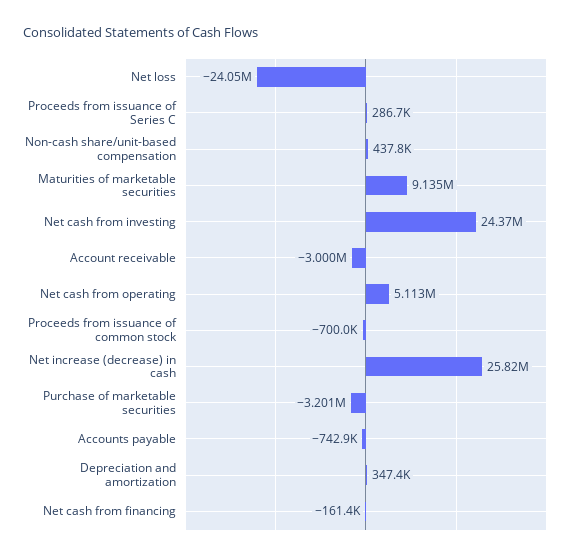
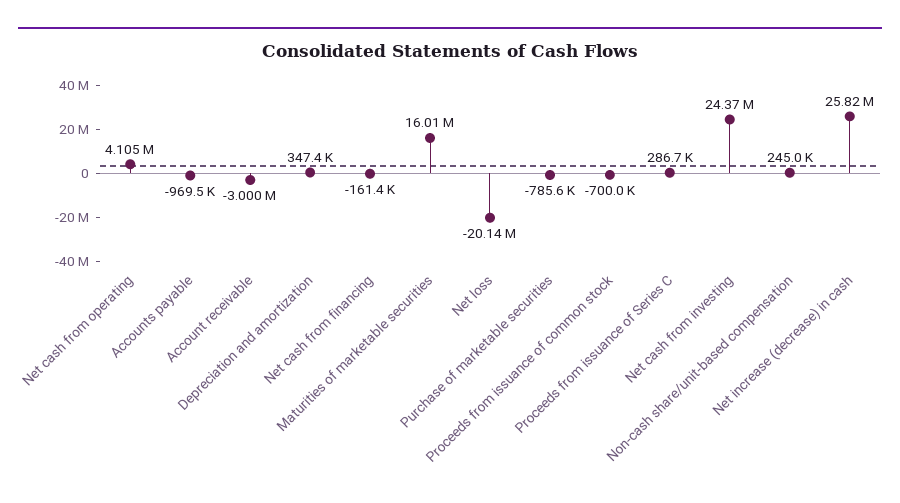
  {
-   "Net loss": -24050000,
+   "Net loss": -20140000,
    "Proceeds from issuance of Series C": 286700,
-   "Non-cash share/unit-based compensation": 437800,
+   "Non-cash share/unit-based compensation": 245000,
-   "Maturities of marketable securities": 9135000,
+   "Maturities of marketable securities": 16010000,
    "Net cash from investing": 24370000,
    "Account receivable": -3000000,
-   "Net cash from operating": 5113000,
+   "Net cash from operating": 4105000,
    "Proceeds from issuance of common stock": -700000,
    "Net increase (decrease) in cash": 25820000,
-   "Purchase of marketable securities": -3201000,
+   "Purchase of marketable securities": -785600,
-   "Accounts payable": -742900,
+   "Accounts payable": -969500,
    "Depreciation and amortization": 347400,
    "Net cash from financing": -161400
  }

